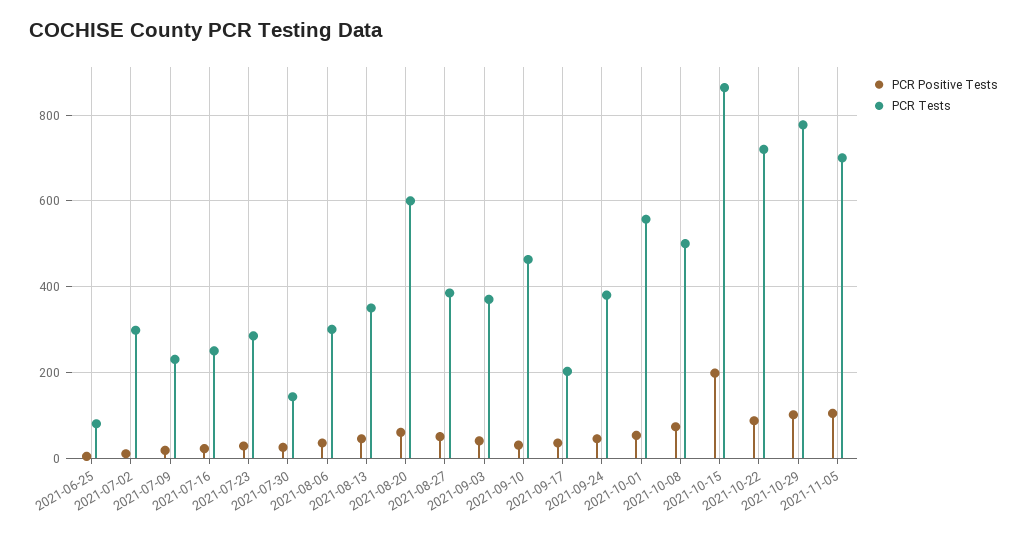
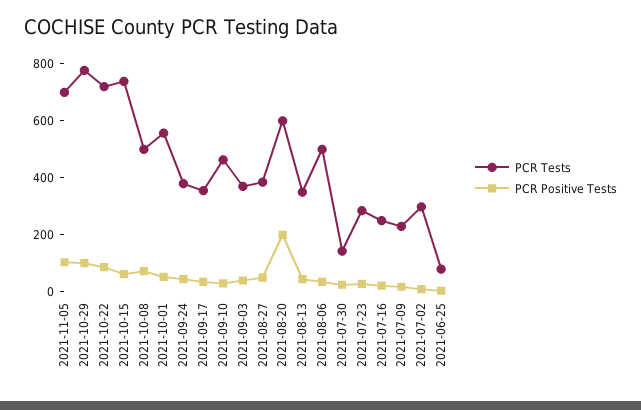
  {
    "PCR Positive Tests": {
      "2021-06-25": 0,
      "2021-07-02": 20,
      "2021-07-09": 20,
      "2021-07-16": 20,
      "2021-07-23": 20,
      "2021-07-30": 20,
      "2021-08-06": 40,
      "2021-08-13": 40,
-     "2021-08-20": 60,
+     "2021-08-20": 200,
      "2021-08-27": 60,
      "2021-09-03": 40,
      "2021-09-10": 40,
      "2021-09-17": 40,
      "2021-09-24": 40,
      "2021-10-01": 60,
      "2021-10-08": 80,
-     "2021-10-15": 200,
+     "2021-10-15": 50,
      "2021-10-22": 80,
      "2021-10-29": 100,
      "2021-11-05": 100
    },
    "PCR Tests": {
      "2021-06-25": 80,
      "2021-07-02": 300,
      "2021-07-09": 240,
      "2021-07-16": 260,
      "2021-07-23": 280,
      "2021-07-30": 140,
-     "2021-08-06": 300,
+     "2021-08-06": 500,
      "2021-08-13": 360,
      "2021-08-20": 600,
      "2021-08-27": 380,
      "2021-09-03": 380,
      "2021-09-10": 460,
-     "2021-09-17": 200,
+     "2021-09-17": 350,
      "2021-09-24": 380,
      "2021-10-01": 560,
      "2021-10-08": 500,
-     "2021-10-15": 860,
+     "2021-10-15": 750,
      "2021-10-22": 720,
      "2021-10-29": 780,
      "2021-11-05": 700
    }
  }

